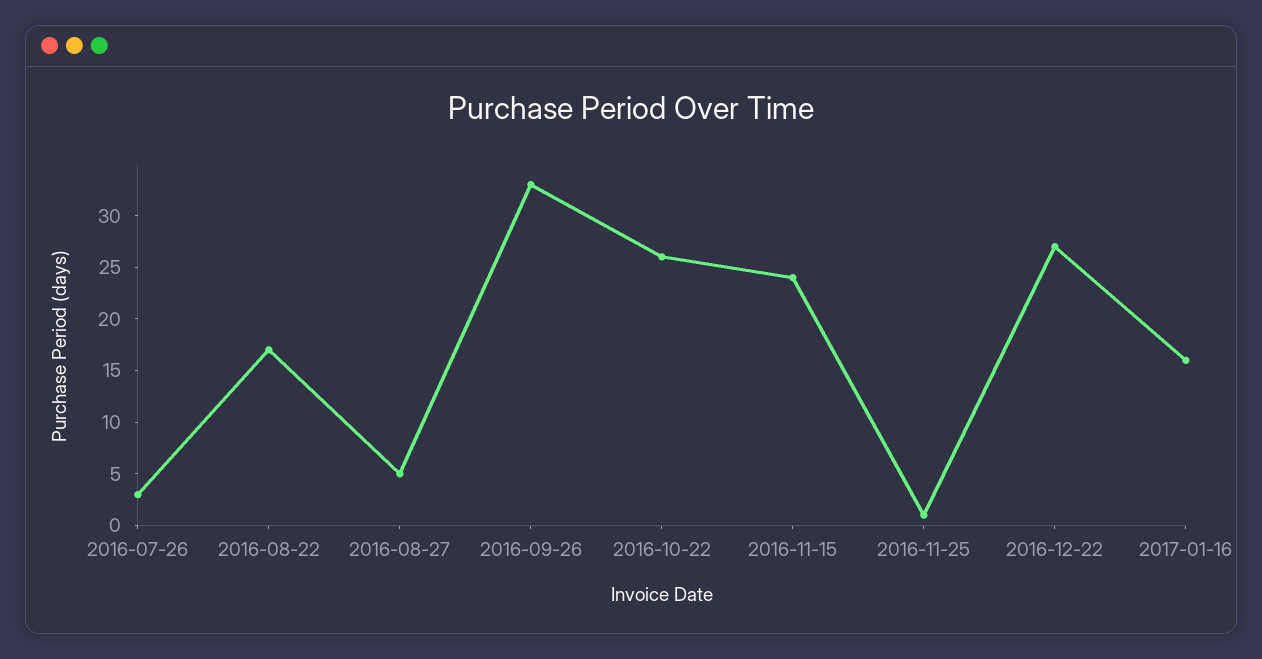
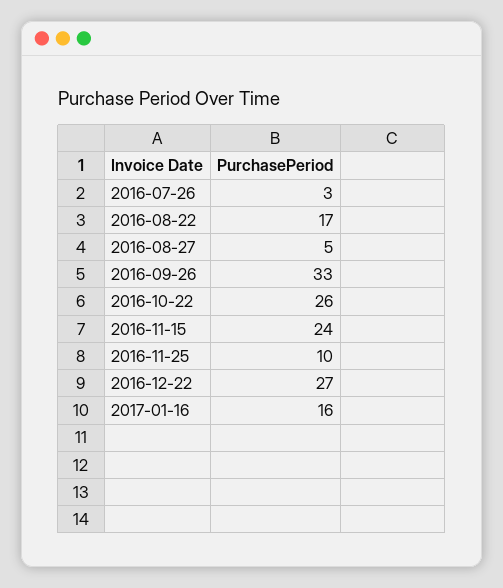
  {
    "2016-07-26": 3,
    "2016-08-22": 17,
    "2016-08-27": 5,
    "2016-09-26": 33,
    "2016-10-22": 26,
    "2016-11-15": 24,
-   "2016-11-25": 1,
+   "2016-11-25": 10,
    "2016-12-22": 27,
    "2017-01-16": 16
  }

